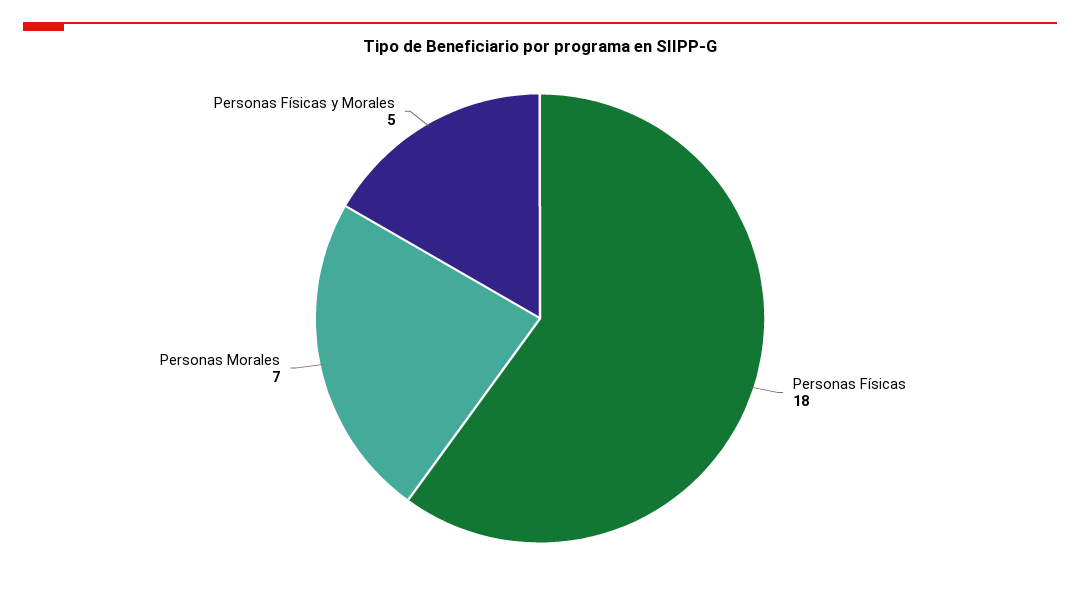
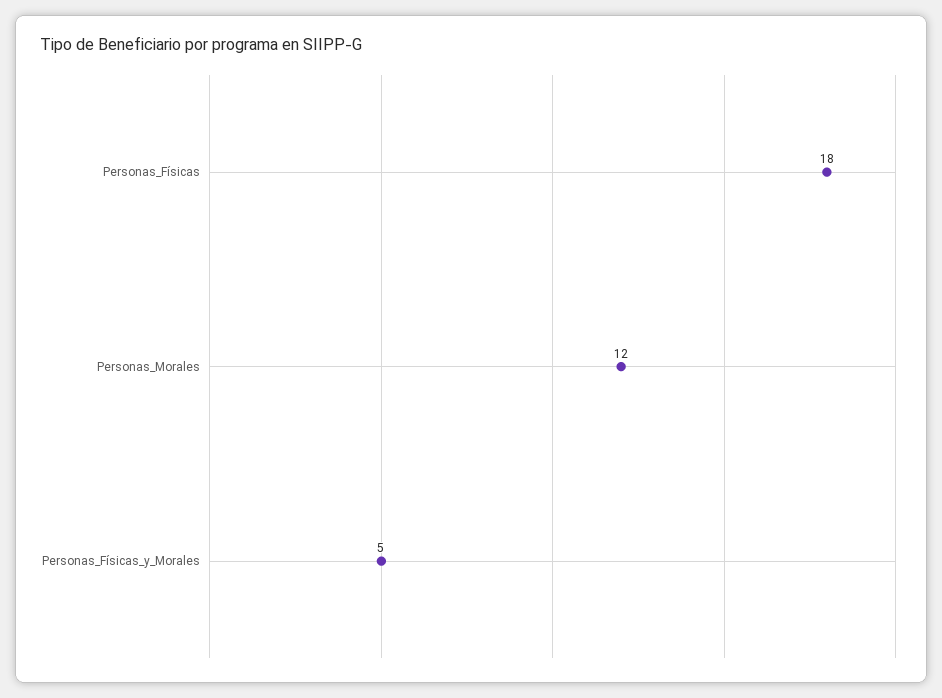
  {
    "Personas Físicas": 18,
-   "Personas Morales": 7,
+   "Personas Morales": 12,
    "Personas Físicas y Morales": 5
  }

